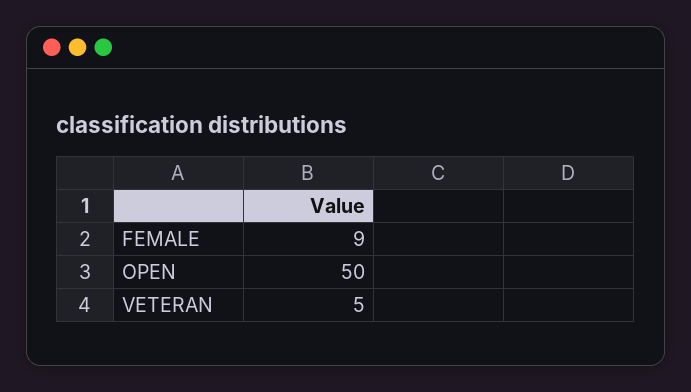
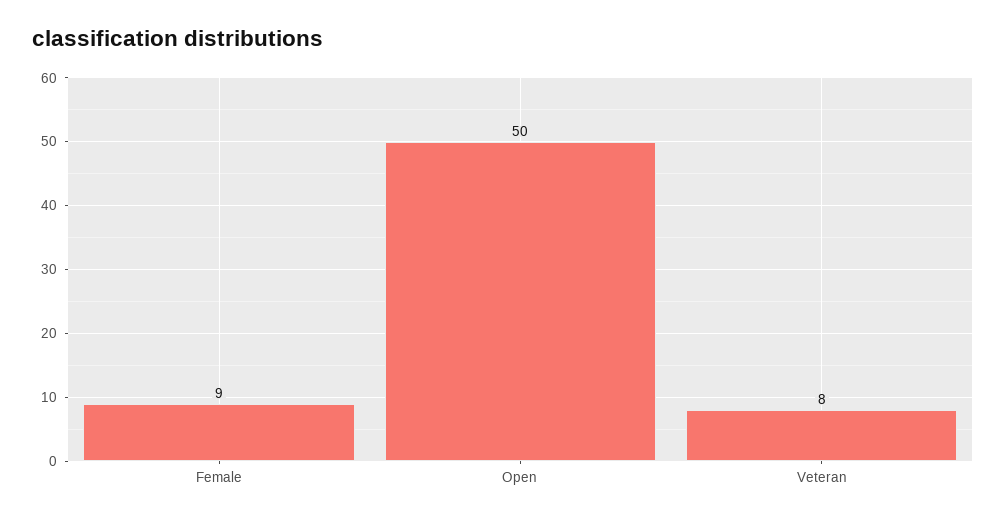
  {
    "FEMALE": 9,
    "OPEN": 50,
-   "VETERAN": 5
+   "VETERAN": 8
  }

